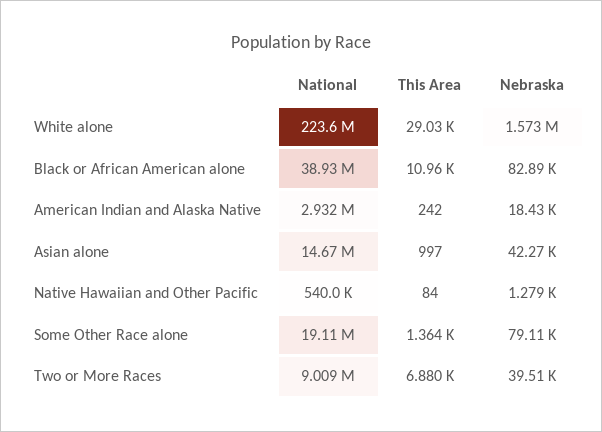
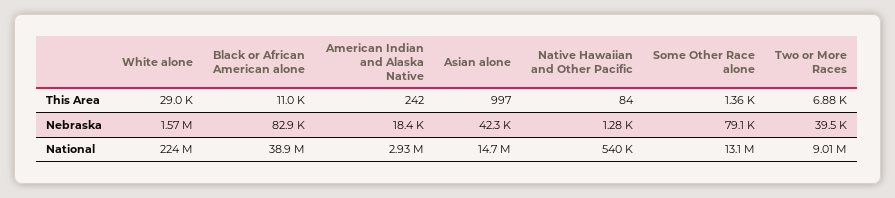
  {
    "National": {
      "White alone": 223600000,
      "Black or African American alone": 38930000,
      "American Indian and Alaska Native": 2932000,
      "Asian alone": 14670000,
      "Native Hawaiian and Other Pacific": 540000,
-     "Some Other Race alone": 19110000,
+     "Some Other Race alone": 13100000,
      "Two or More Races": 9009000
    },
    "This Area": {
      "White alone": 29030,
      "Black or African American alone": 10960,
      "American Indian and Alaska Native": 242,
      "Asian alone": 997,
      "Native Hawaiian and Other Pacific": 84,
      "Some Other Race alone": 1364,
      "Two or More Races": 6880
    },
    "Nebraska": {
      "White alone": 1573000,
      "Black or African American alone": 82890,
      "American Indian and Alaska Native": 18430,
      "Asian alone": 42270,
      "Native Hawaiian and Other Pacific": 1279,
      "Some Other Race alone": 79110,
      "Two or More Races": 39510
    }
  }

